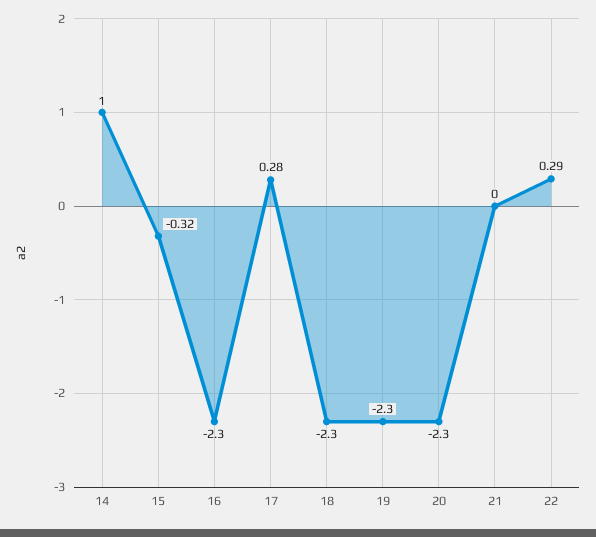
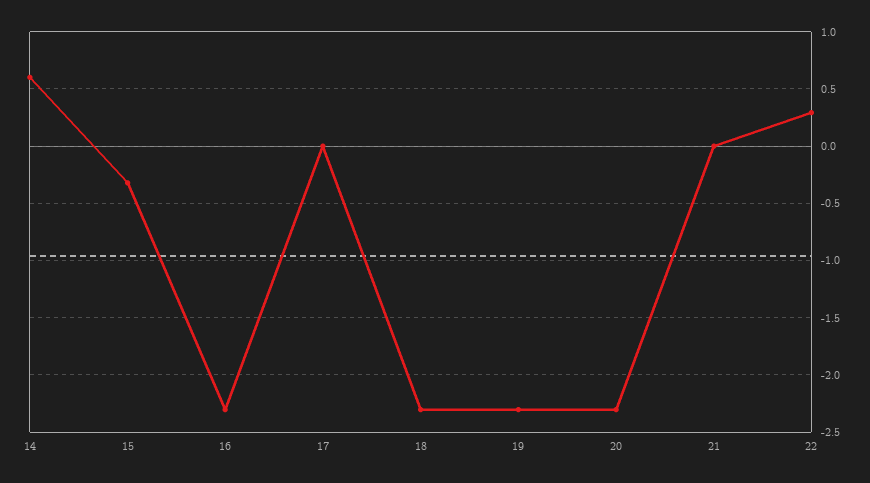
  {
-   "14": 1,
+   "14": 0.6,
    "15": -0.32,
    "16": -2.3,
-   "17": 0.28,
+   "17": 0,
    "18": -2.3,
    "19": -2.3,
    "20": -2.3,
    "21": 0,
    "22": 0.29
  }

